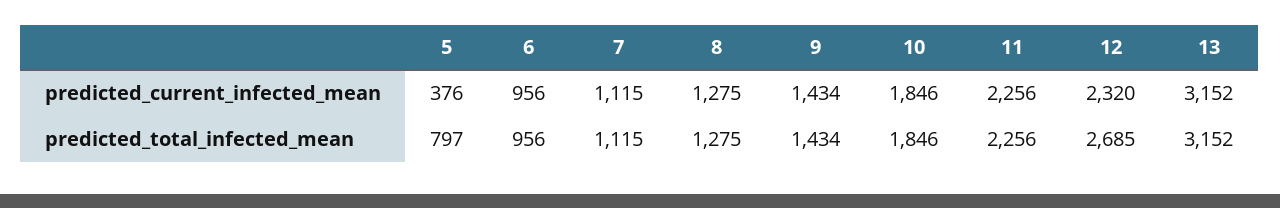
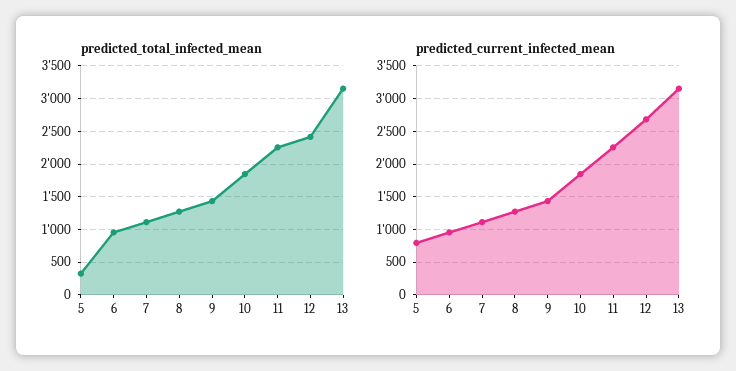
  {
    "predicted_current_infected_mean": {
-     "5": 376,
+     "5": 800,
      "6": 956,
      "7": 1115,
      "8": 1275,
      "9": 1434,
      "10": 1846,
      "11": 2256,
-     "12": 2320,
+     "12": 2700,
      "13": 3152
    },
    "predicted_total_infected_mean": {
-     "5": 797,
+     "5": 300,
      "6": 956,
      "7": 1115,
      "8": 1275,
      "9": 1434,
      "10": 1846,
      "11": 2256,
-     "12": 2685,
+     "12": 2400,
      "13": 3152
    }
  }

